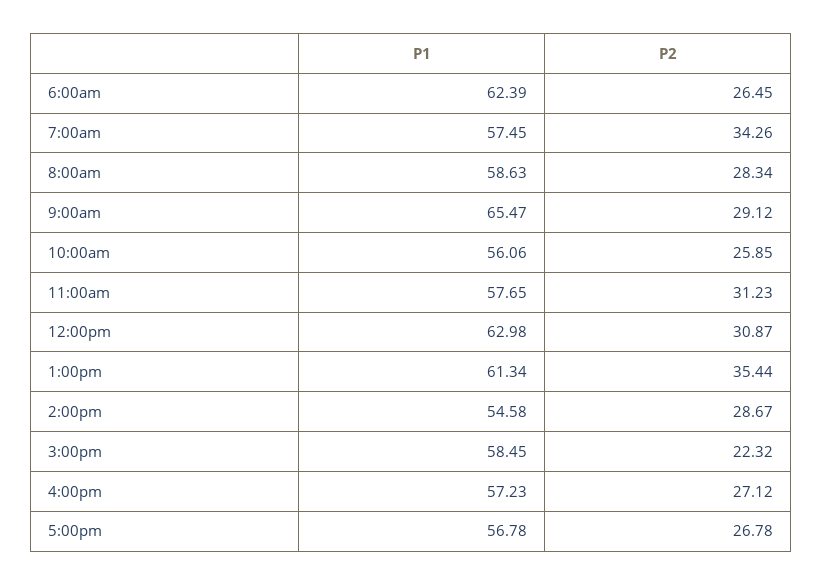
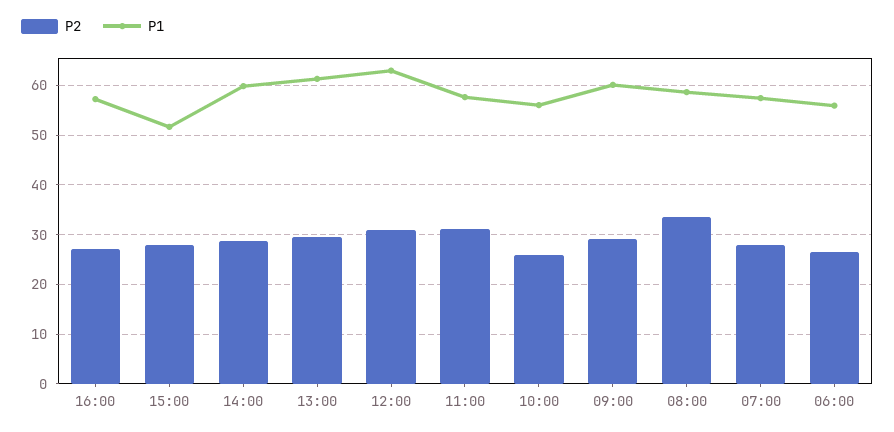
  {
    "P1": {
-     "6:00am": 62.39,
+     "6:00am": 56,
      "7:00am": 57.45,
      "8:00am": 58.63,
-     "9:00am": 65.47,
+     "9:00am": 60,
      "10:00am": 56.06,
      "11:00am": 57.65,
      "12:00pm": 62.98,
      "1:00pm": 61.34,
-     "2:00pm": 54.58,
+     "2:00pm": 60,
-     "3:00pm": 58.45,
+     "3:00pm": 52,
-     "4:00pm": 57.23,
+     "4:00pm": 57.23
-     "5:00pm": 56.78
    },
    "P2": {
      "6:00am": 26.45,
-     "7:00am": 34.26,
+     "7:00am": 28,
-     "8:00am": 28.34,
+     "8:00am": 34,
      "9:00am": 29.12,
      "10:00am": 25.85,
      "11:00am": 31.23,
      "12:00pm": 30.87,
-     "1:00pm": 35.44,
+     "1:00pm": 30,
      "2:00pm": 28.67,
-     "3:00pm": 22.32,
+     "3:00pm": 28,
-     "4:00pm": 27.12,
+     "4:00pm": 27.12
-     "5:00pm": 26.78
    }
  }

